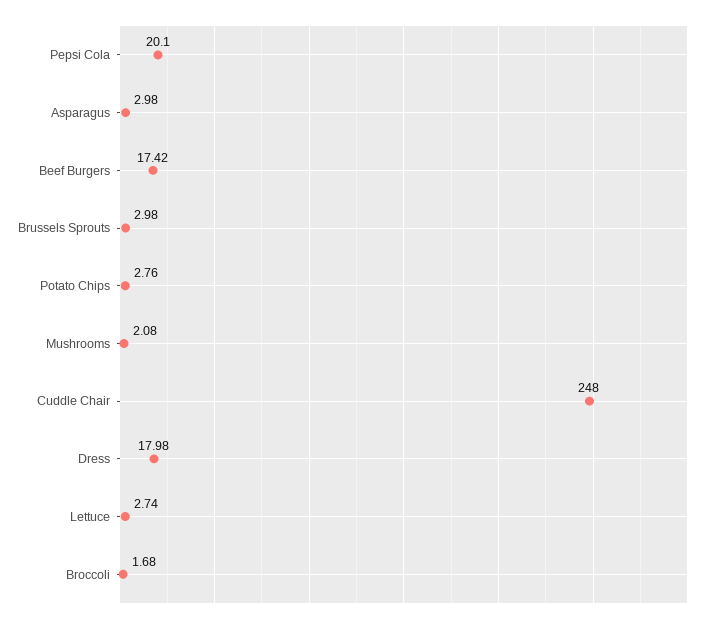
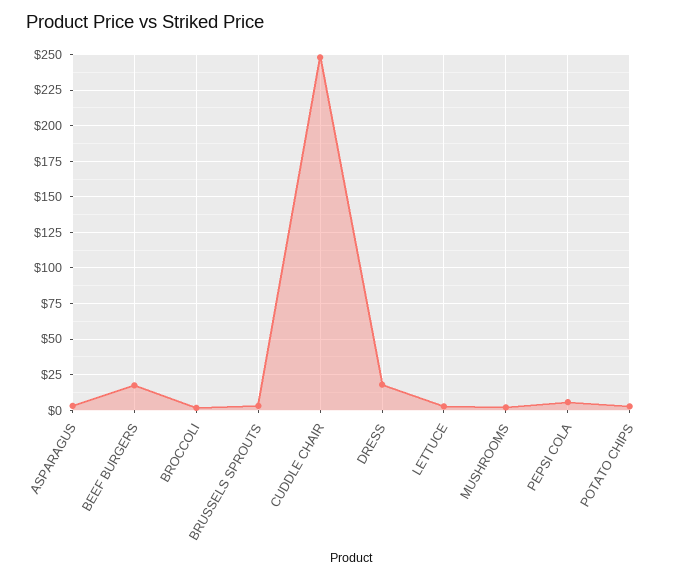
  {
-   "Pepsi Cola": 20.1,
+   "Pepsi Cola": 5,
    "Asparagus": 2.98,
    "Beef Burgers": 17.42,
    "Brussels Sprouts": 2.98,
    "Potato Chips": 2.76,
    "Mushrooms": 2.08,
    "Cuddle Chair": 248,
    "Dress": 17.98,
    "Lettuce": 2.74,
    "Broccoli": 1.68
  }

